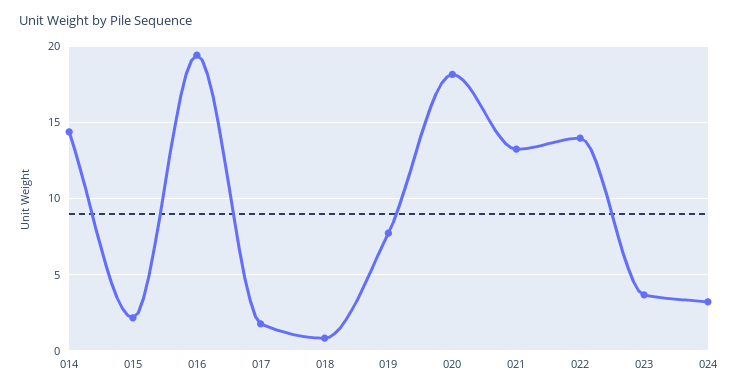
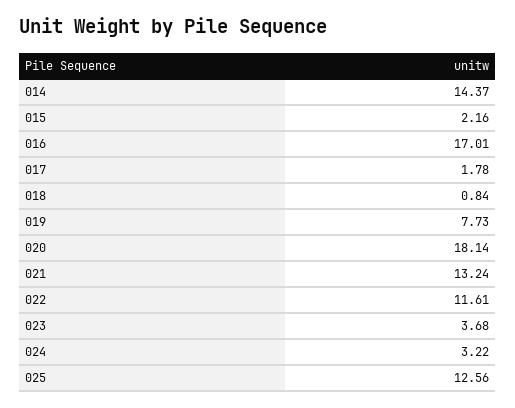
  {
    "014": 14.37,
    "015": 2.16,
-   "016": 19.5,
+   "016": 17.01,
    "017": 1.78,
    "018": 0.84,
    "019": 7.73,
    "020": 18.14,
    "021": 13.24,
-   "022": 14,
+   "022": 11.61,
    "023": 3.68,
-   "024": 3.22
+   "024": 3.22,
+   "025": 12.56
  }

